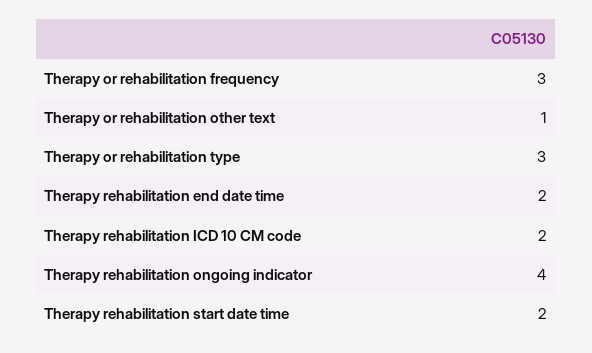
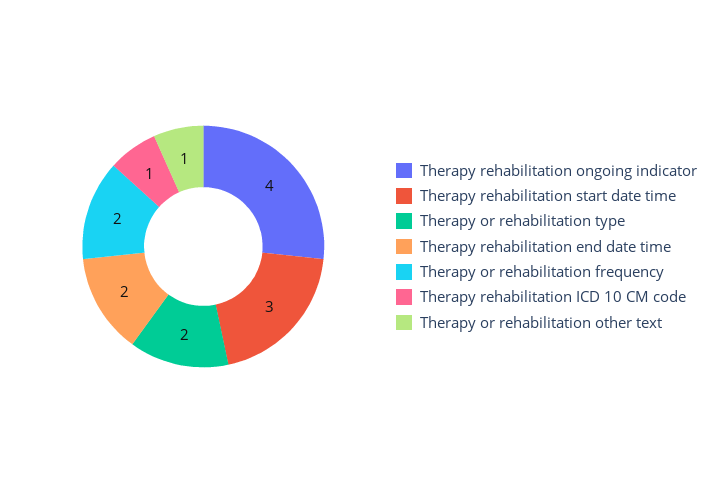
  {
-   "Therapy or rehabilitation frequency": 3,
+   "Therapy or rehabilitation frequency": 2,
    "Therapy or rehabilitation other text": 1,
-   "Therapy or rehabilitation type": 3,
+   "Therapy or rehabilitation type": 2,
    "Therapy rehabilitation end date time": 2,
-   "Therapy rehabilitation ICD 10 CM code": 2,
+   "Therapy rehabilitation ICD 10 CM code": 1,
    "Therapy rehabilitation ongoing indicator": 4,
-   "Therapy rehabilitation start date time": 2
+   "Therapy rehabilitation start date time": 3
  }

